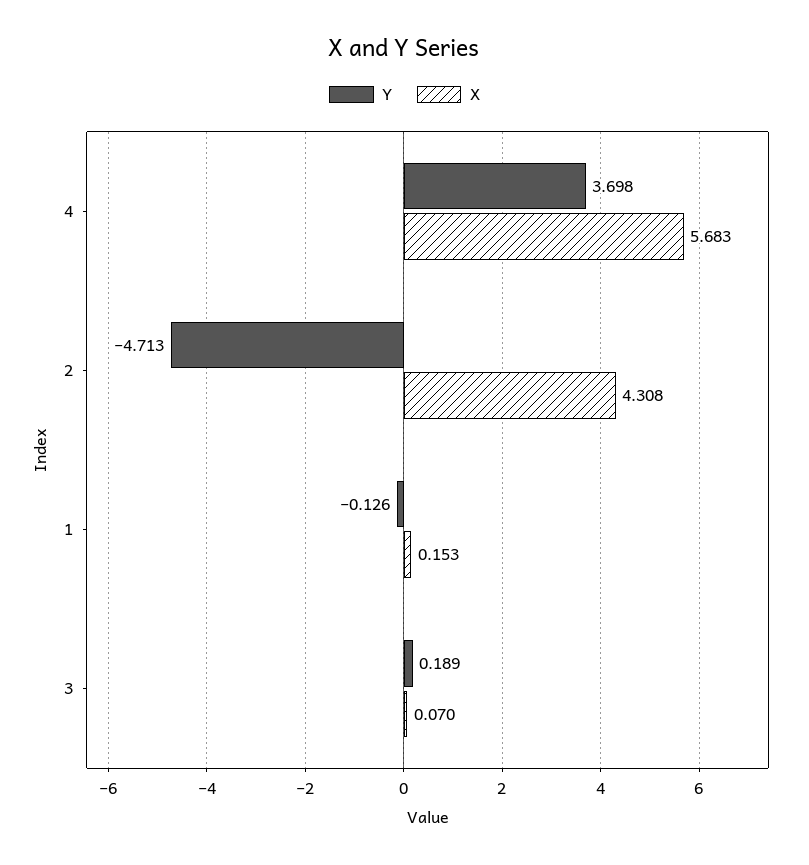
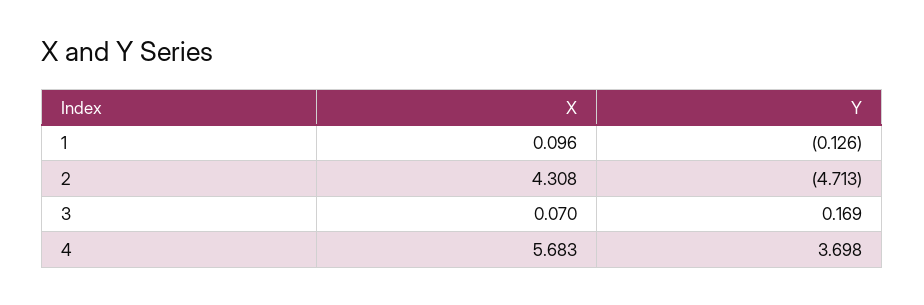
  {
    "Y": {
      "4": 3.698,
      "2": -4.713,
      "1": -0.126,
-     "3": 0.189
+     "3": 0.169
    },
    "X": {
      "4": 5.683,
      "2": 4.308,
-     "1": 0.153,
+     "1": 0.096,
      "3": 0.07
    }
  }

